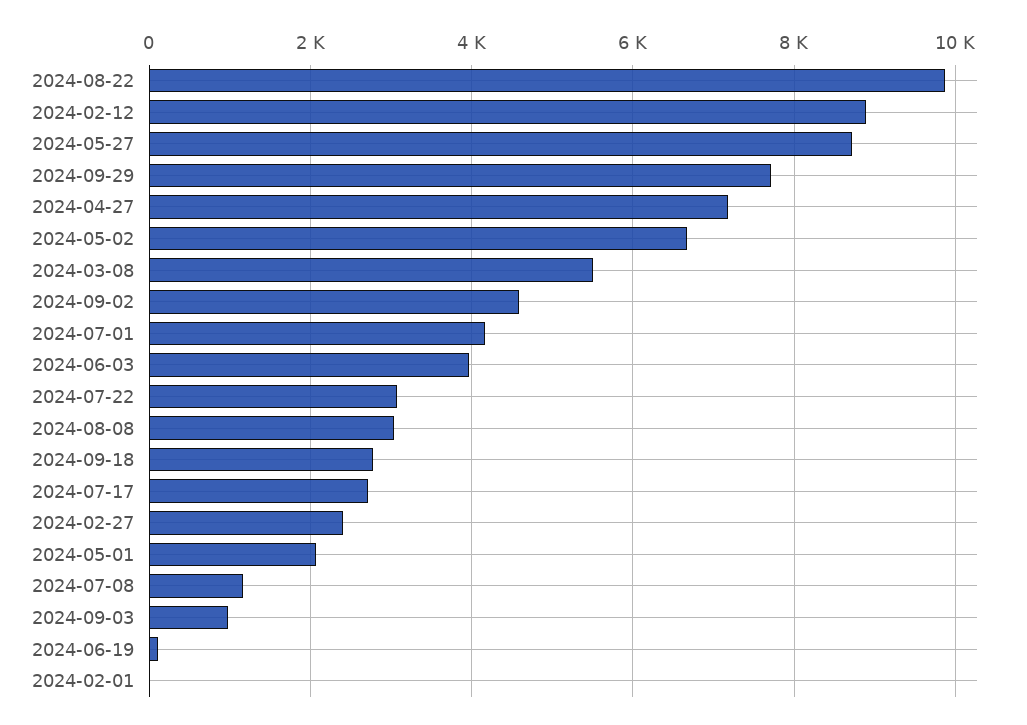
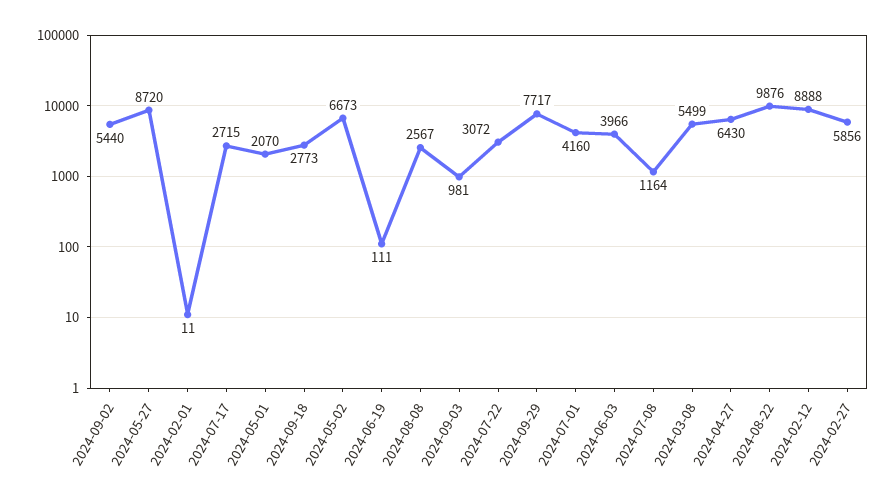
  {
    "2024-08-22": 9876,
    "2024-02-12": 8888,
    "2024-05-27": 8720,
    "2024-09-29": 7717,
-   "2024-04-27": 7200,
+   "2024-04-27": 6430,
    "2024-05-02": 6673,
    "2024-03-08": 5499,
-   "2024-09-02": 4600,
+   "2024-09-02": 5440,
    "2024-07-01": 4160,
    "2024-06-03": 3966,
    "2024-07-22": 3072,
-   "2024-08-08": 3000,
+   "2024-08-08": 2567,
    "2024-09-18": 2773,
    "2024-07-17": 2715,
-   "2024-02-27": 2400,
+   "2024-02-27": 5856,
    "2024-05-01": 2070,
    "2024-07-08": 1164,
    "2024-09-03": 981,
    "2024-06-19": 111,
    "2024-02-01": 11
  }

